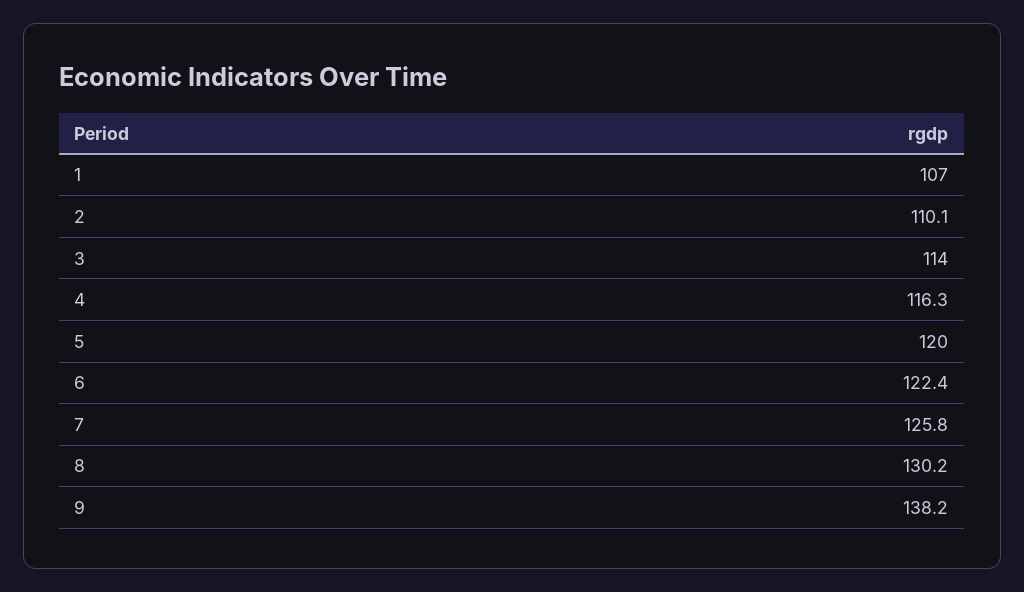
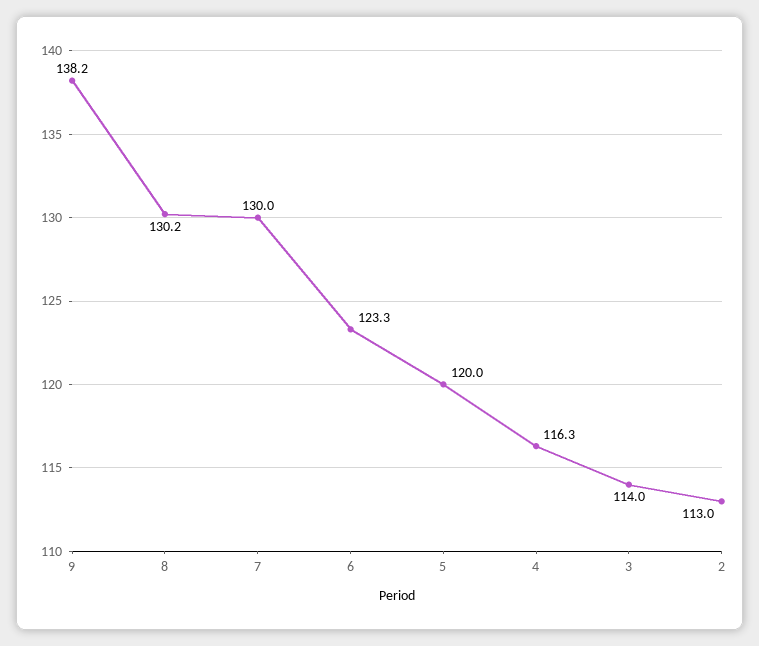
  {
-   "1": 107,
-   "2": 110.1,
+   "2": 113,
    "3": 114,
    "4": 116.3,
    "5": 120,
-   "6": 122.4,
+   "6": 123.3,
-   "7": 125.8,
+   "7": 130,
    "8": 130.2,
    "9": 138.2
  }

